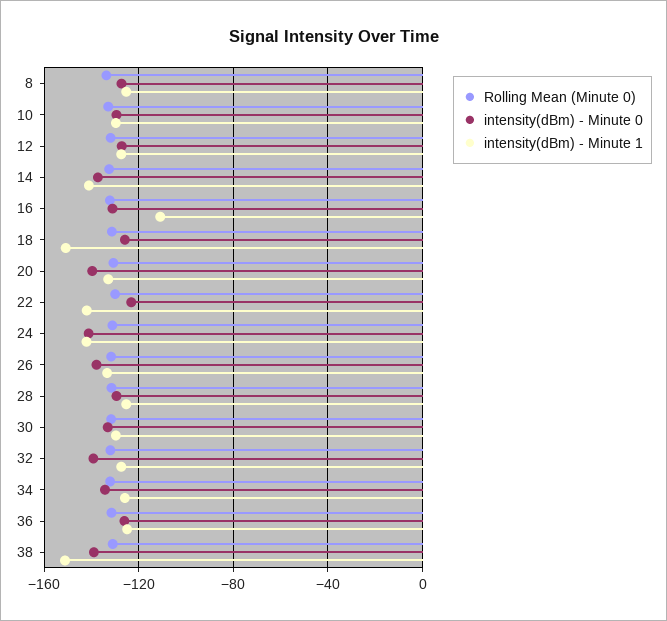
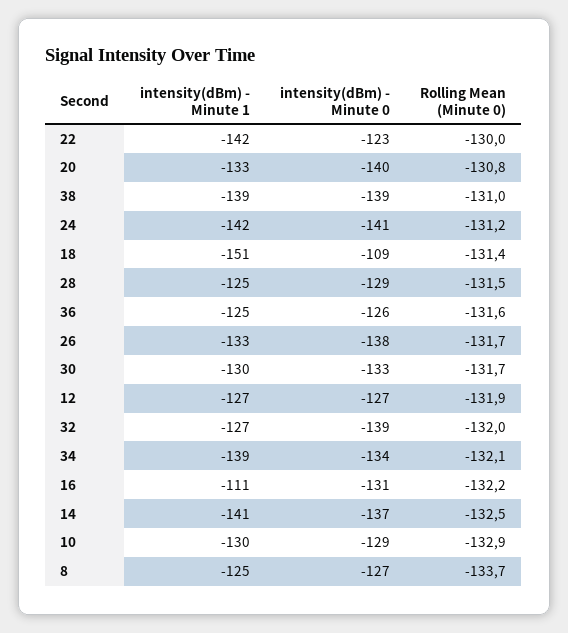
  {
    "Rolling Mean (Minute 0)": {
      "8": -133.7,
      "10": -132.9,
      "12": -131.9,
      "14": -132.5,
      "16": -132.2,
      "18": -131.4,
      "20": -130.8,
      "22": -130,
      "24": -131.2,
      "26": -131.7,
      "28": -131.5,
      "30": -131.7,
      "32": -132,
      "34": -132.1,
      "36": -131.6,
      "38": -131
    },
    "intensity(dBm) - Minute 0": {
      "8": -127,
      "10": -129,
      "12": -127,
      "14": -137,
      "16": -131,
-     "18": -125,
+     "18": -109,
      "20": -140,
      "22": -123,
      "24": -141,
      "26": -138,
      "28": -129,
      "30": -133,
      "32": -139,
      "34": -134,
      "36": -126,
      "38": -139
    },
    "intensity(dBm) - Minute 1": {
      "8": -125,
      "10": -130,
      "12": -127,
      "14": -141,
      "16": -111,
      "18": -151,
      "20": -133,
      "22": -142,
      "24": -142,
      "26": -133,
      "28": -125,
      "30": -130,
      "32": -127,
-     "34": -125,
+     "34": -139,
      "36": -125,
-     "38": -150
+     "38": -139
    }
  }

